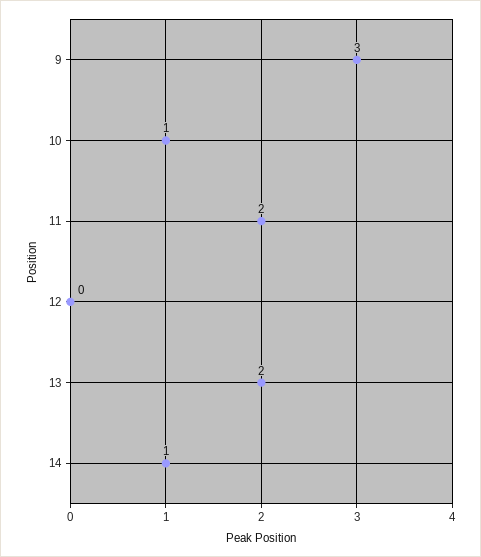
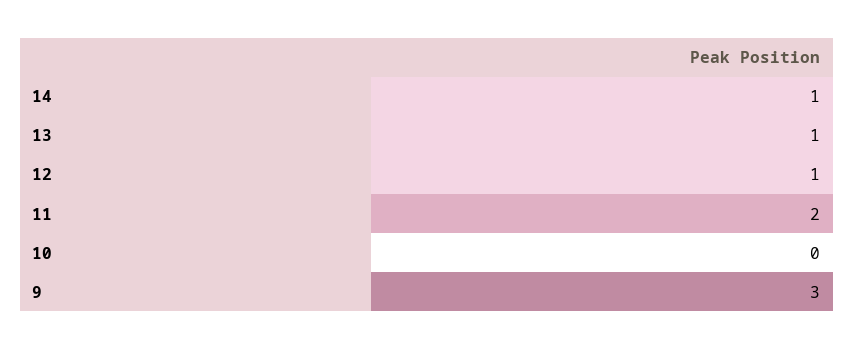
  {
    "9": 3,
-   "10": 1,
+   "10": 0,
    "11": 2,
-   "12": 0,
+   "12": 1,
-   "13": 2,
+   "13": 1,
    "14": 1
  }

